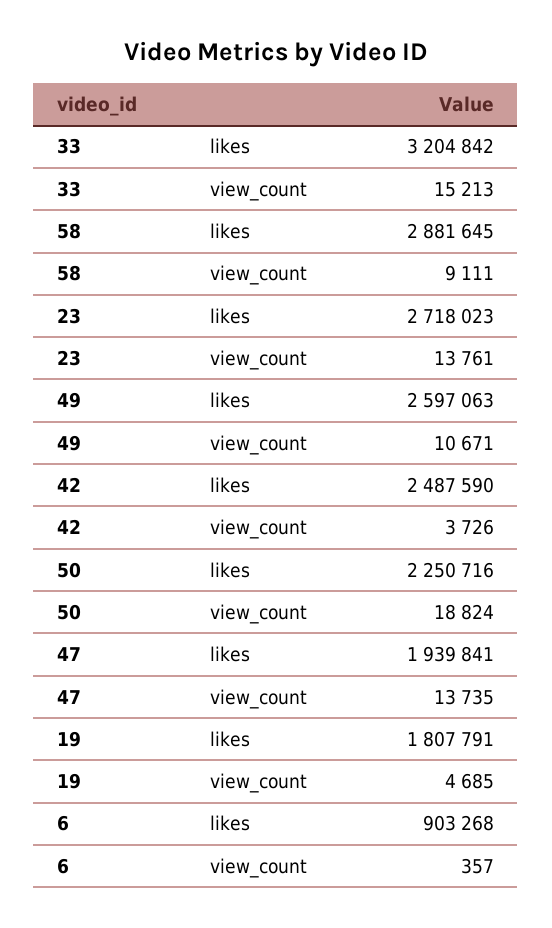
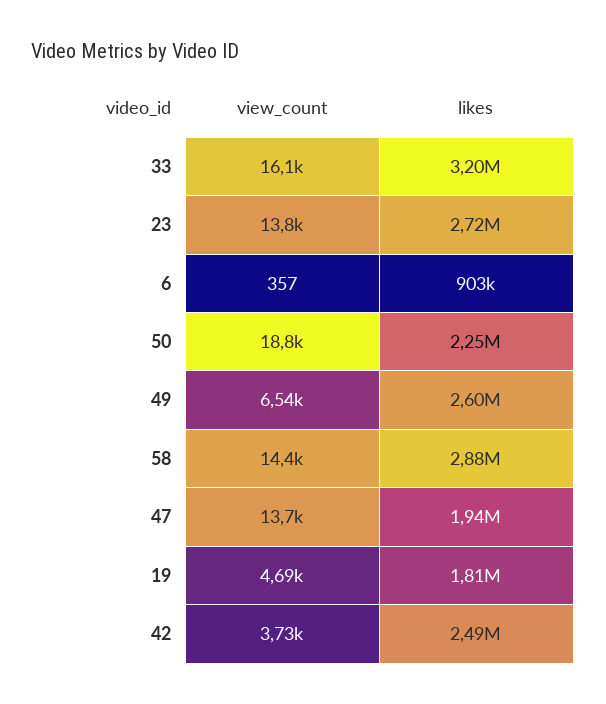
  {
    "33": {
      "likes": 3204842,
-     "view_count": 15213
+     "view_count": 16100
    },
    "58": {
      "likes": 2881645,
-     "view_count": 9111
+     "view_count": 14400
    },
    "23": {
      "likes": 2718023,
      "view_count": 13761
    },
    "49": {
      "likes": 2597063,
-     "view_count": 10671
+     "view_count": 6540
    },
    "42": {
      "likes": 2487590,
      "view_count": 3726
    },
    "50": {
      "likes": 2250716,
      "view_count": 18824
    },
    "47": {
      "likes": 1939841,
      "view_count": 13735
    },
    "19": {
      "likes": 1807791,
      "view_count": 4685
    },
    "6": {
      "likes": 903268,
      "view_count": 357
    }
  }

